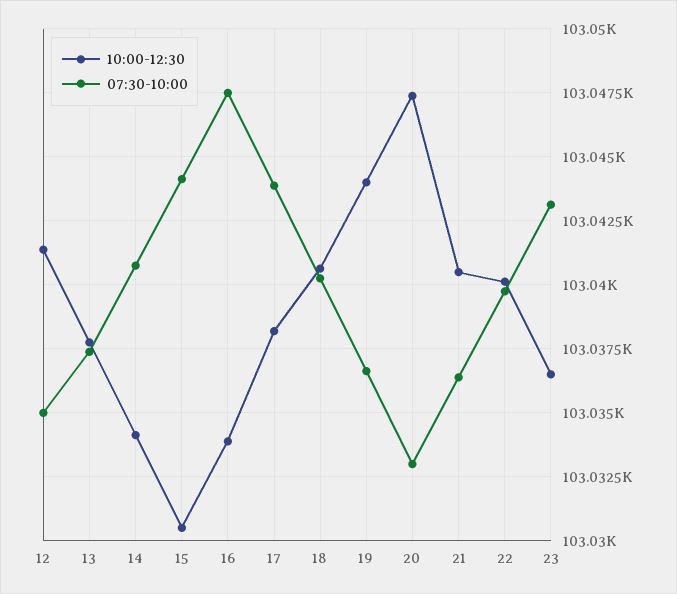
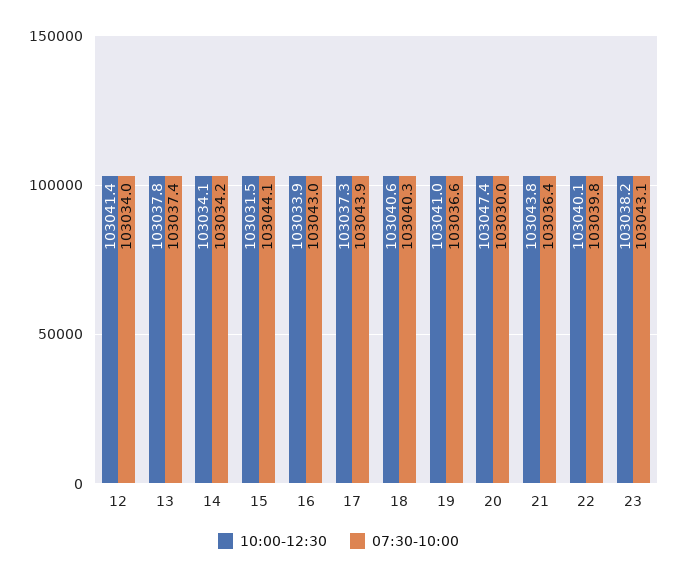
  {
    "10:00-12:30": {
      "12": 103041.4,
      "13": 103037.8,
      "14": 103034.1,
-     "15": 103030.5,
+     "15": 103031.5,
      "16": 103033.9,
-     "17": 103038.25,
+     "17": 103037.3,
      "18": 103040.6,
-     "19": 103044,
+     "19": 103041,
      "20": 103047.4,
-     "21": 103040.5,
+     "21": 103043.8,
      "22": 103040.1,
-     "23": 103036.5
+     "23": 103038.2
    },
    "07:30-10:00": {
-     "12": 103035,
+     "12": 103034,
      "13": 103037.4,
-     "14": 103040.75,
+     "14": 103034.2,
      "15": 103044.1,
-     "16": 103047.5,
+     "16": 103043,
      "17": 103043.9,
      "18": 103040.3,
      "19": 103036.6,
-     "20": 103033,
+     "20": 103030,
      "21": 103036.4,
      "22": 103039.8,
      "23": 103043.1
    }
  }

